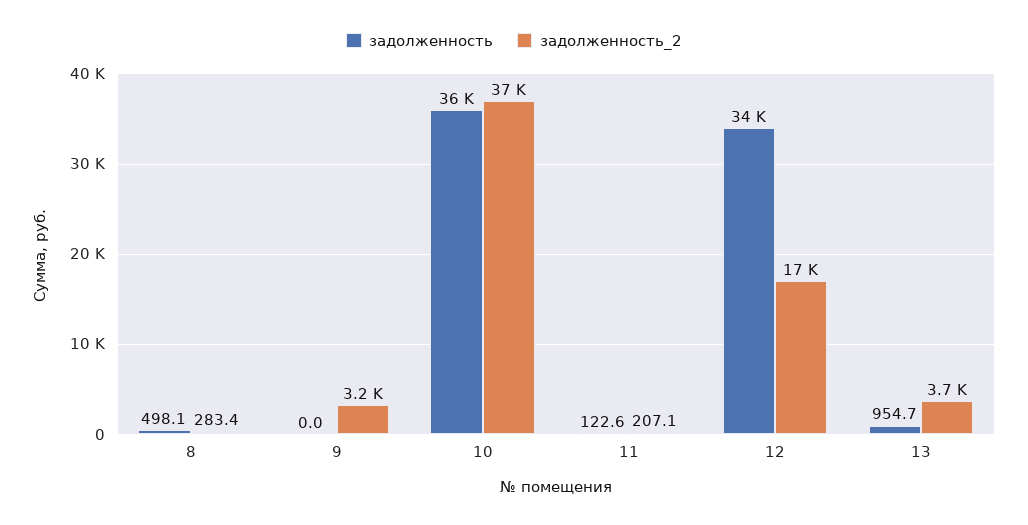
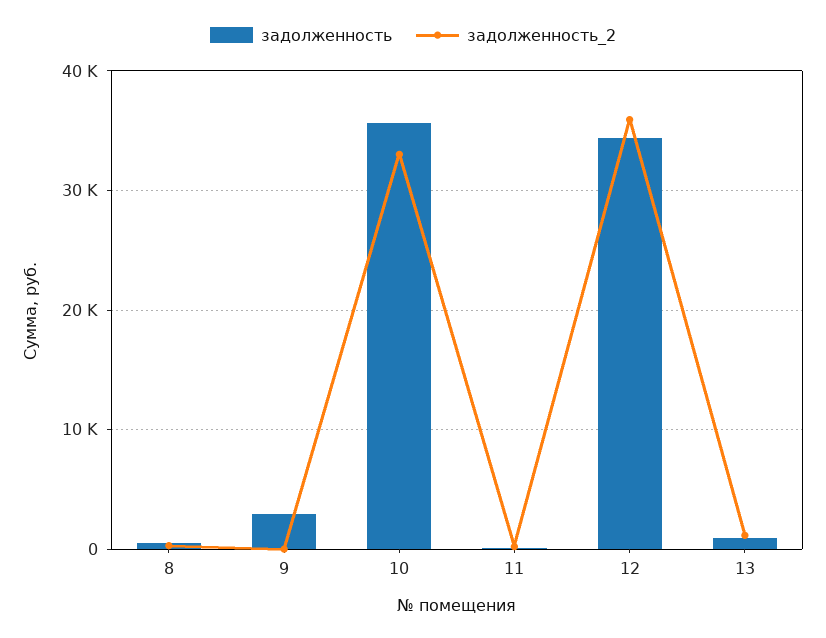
  {
    "задолженность": {
      "8": 498.1,
-     "9": 0,
+     "9": 3000,
      "10": 36000,
      "11": 122.6,
      "12": 34000,
      "13": 954.7
    },
    "задолженность_2": {
      "8": 283.4,
-     "9": 3200,
+     "9": 0,
-     "10": 37000,
+     "10": 33000,
      "11": 207.1,
-     "12": 17000,
+     "12": 36000,
-     "13": 3700
+     "13": 1000
    }
  }

